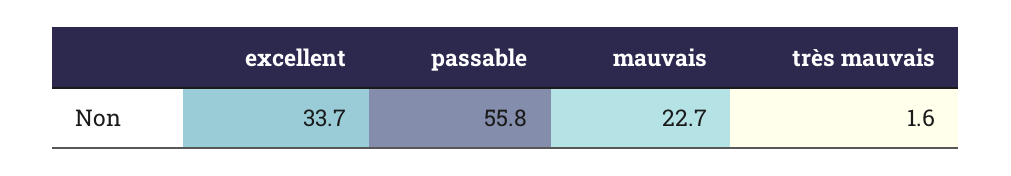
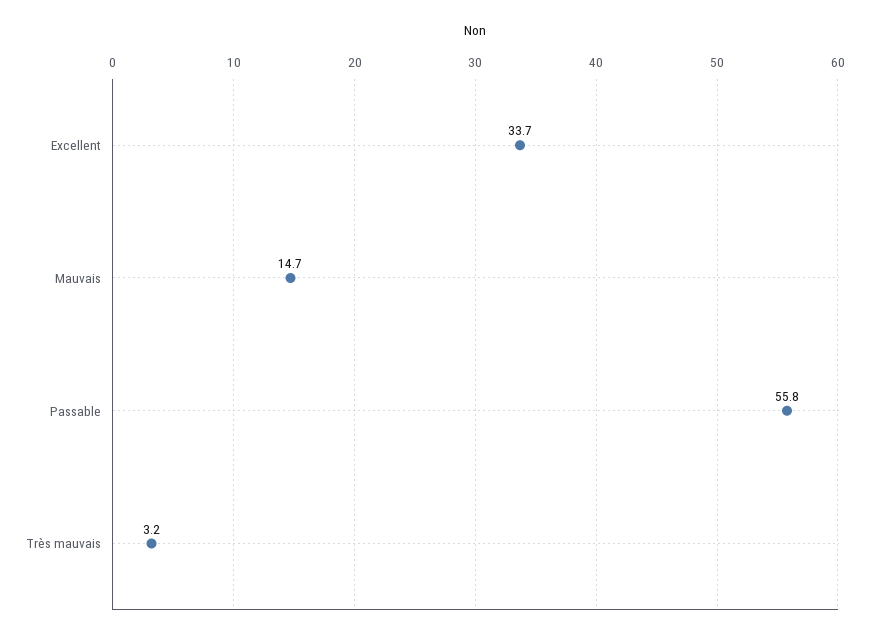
  {
    "excellent": 33.7,
    "passable": 55.8,
-   "mauvais": 22.7,
+   "mauvais": 14.7,
-   "très mauvais": 1.6
+   "très mauvais": 3.2
  }

